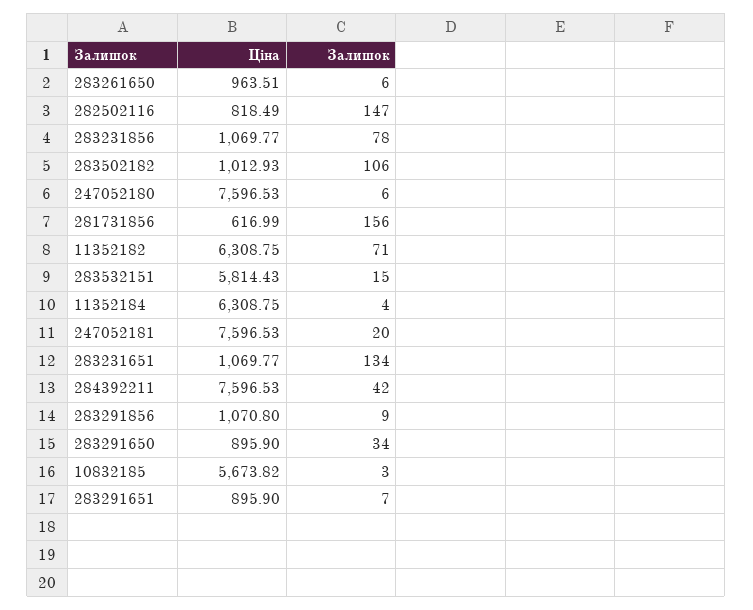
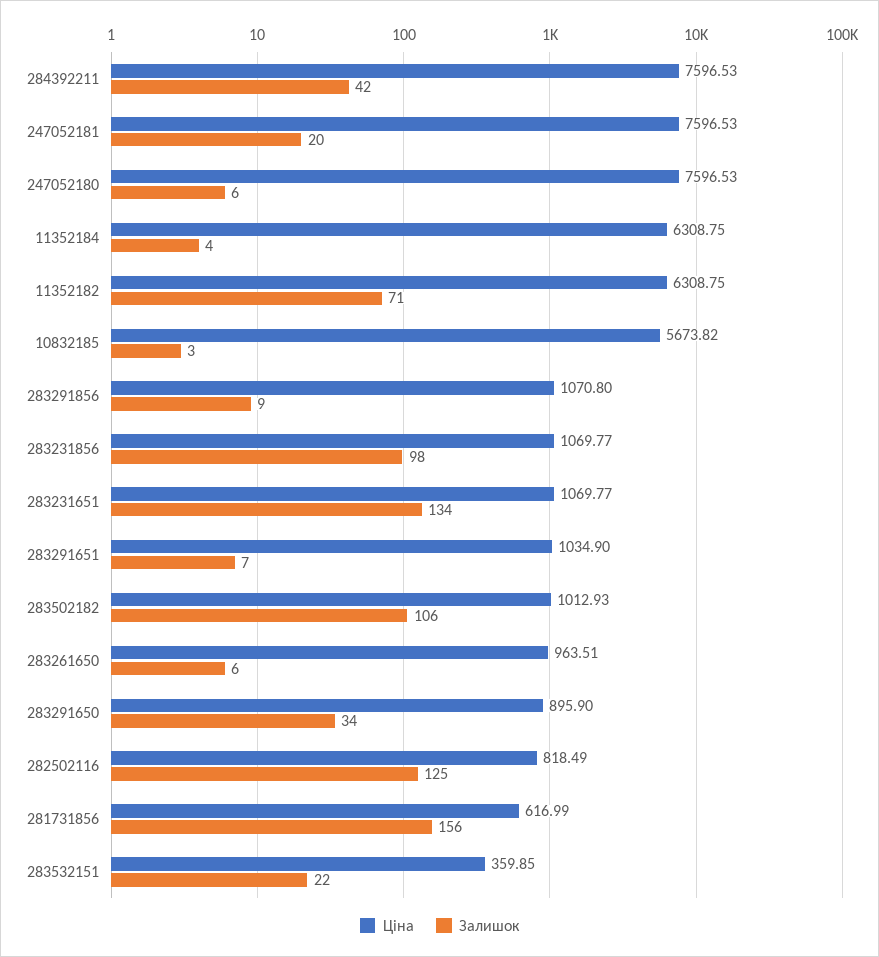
  {
    "Ціна": {
      "283261650": 963.51,
      "282502116": 818.49,
      "283231856": 1069.77,
      "283502182": 1012.93,
      "247052180": 7596.53,
      "281731856": 616.99,
      "11352182": 6308.75,
-     "283532151": 5814.43,
+     "283532151": 359.85,
      "11352184": 6308.75,
      "247052181": 7596.53,
      "283231651": 1069.77,
      "284392211": 7596.53,
      "283291856": 1070.8,
      "283291650": 895.9,
      "10832185": 5673.82,
-     "283291651": 895.9
+     "283291651": 1034.9
    },
    "Залишок": {
      "283261650": 6,
-     "282502116": 147,
+     "282502116": 125,
-     "283231856": 78,
+     "283231856": 98,
      "283502182": 106,
      "247052180": 6,
      "281731856": 156,
      "11352182": 71,
-     "283532151": 15,
+     "283532151": 22,
      "11352184": 4,
      "247052181": 20,
      "283231651": 134,
      "284392211": 42,
      "283291856": 9,
      "283291650": 34,
      "10832185": 3,
      "283291651": 7
    }
  }

